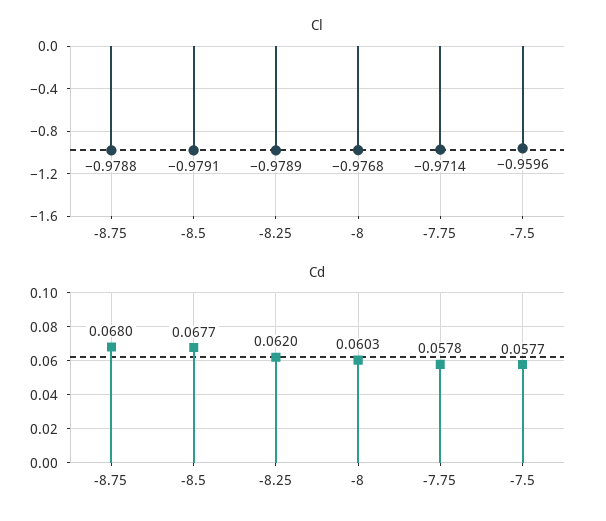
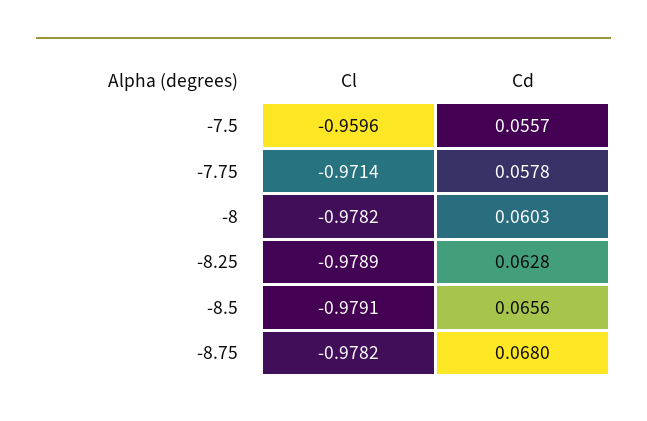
  {
    "Cl": {
-     "-8.75": -0.9788,
+     "-8.75": -0.9782,
      "-8.5": -0.9791,
      "-8.25": -0.9789,
-     "-8": -0.9768,
+     "-8": -0.9782,
      "-7.75": -0.9714,
      "-7.5": -0.9596
    },
    "Cd": {
      "-8.75": 0.068,
-     "-8.5": 0.0677,
+     "-8.5": 0.0656,
-     "-8.25": 0.062,
+     "-8.25": 0.0628,
      "-8": 0.0603,
      "-7.75": 0.0578,
-     "-7.5": 0.0577
+     "-7.5": 0.0557
    }
  }

